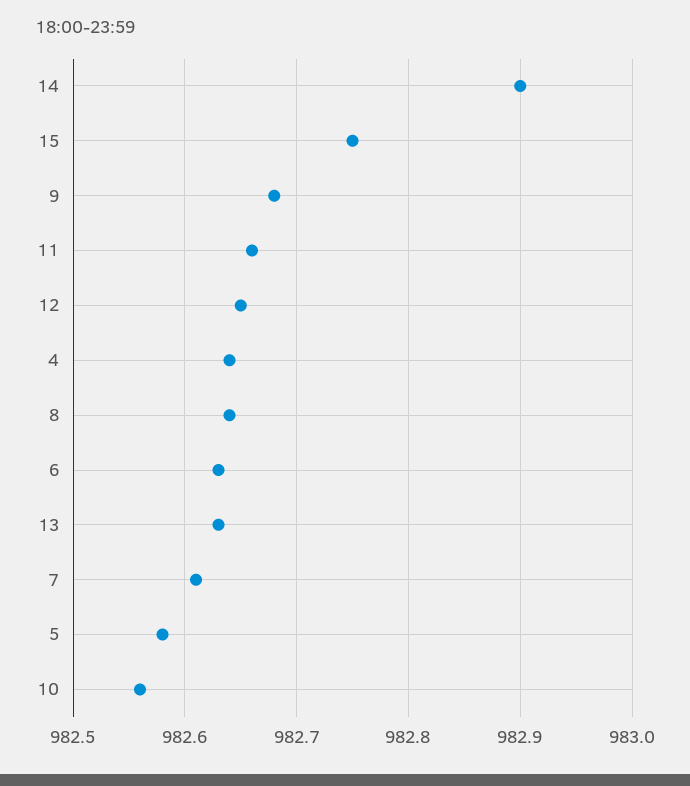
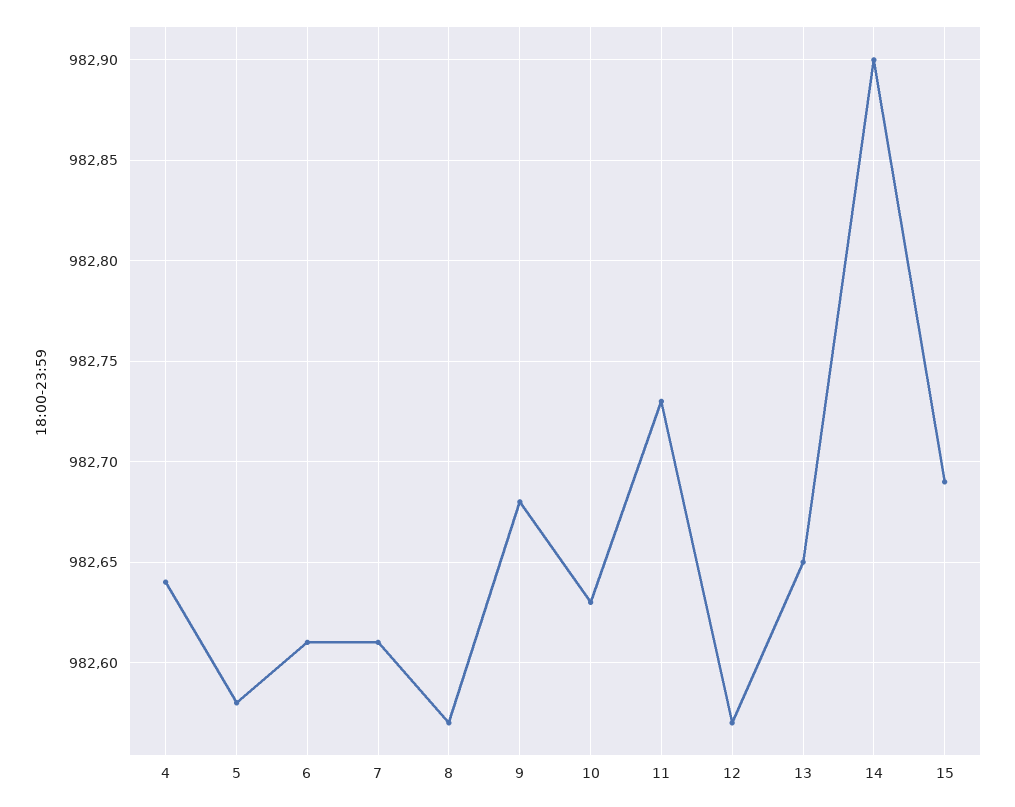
  {
    "14": 982.9,
-   "15": 982.75,
+   "15": 982.69,
    "9": 982.68,
-   "11": 982.66,
+   "11": 982.73,
-   "12": 982.65,
+   "12": 982.57,
    "4": 982.64,
-   "8": 982.64,
+   "8": 982.57,
-   "6": 982.63,
+   "6": 982.61,
-   "13": 982.63,
+   "13": 982.65,
    "7": 982.61,
    "5": 982.58,
-   "10": 982.56
+   "10": 982.63
  }

